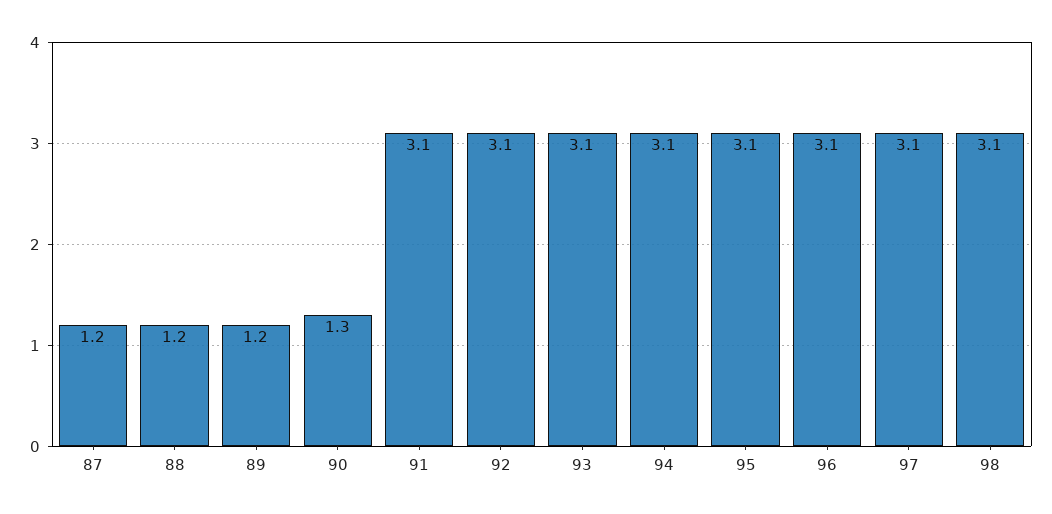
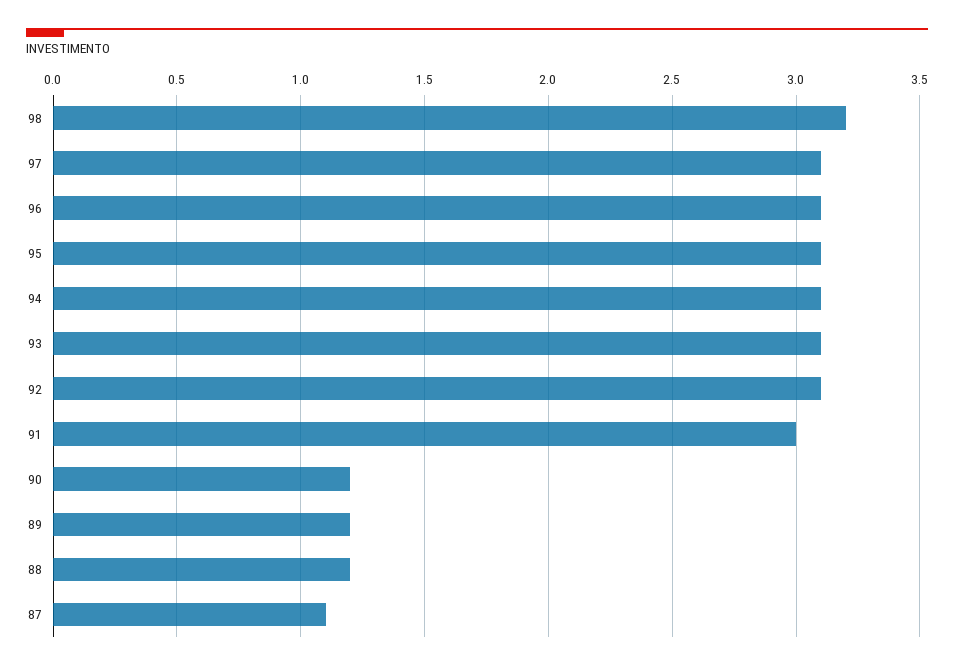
  {
-   "87": 1.2,
+   "87": 1.1,
    "88": 1.2,
    "89": 1.2,
-   "90": 1.3,
+   "90": 1.2,
-   "91": 3.1,
+   "91": 3,
    "92": 3.1,
    "93": 3.1,
    "94": 3.1,
    "95": 3.1,
    "96": 3.1,
    "97": 3.1,
-   "98": 3.1
+   "98": 3.2
  }

